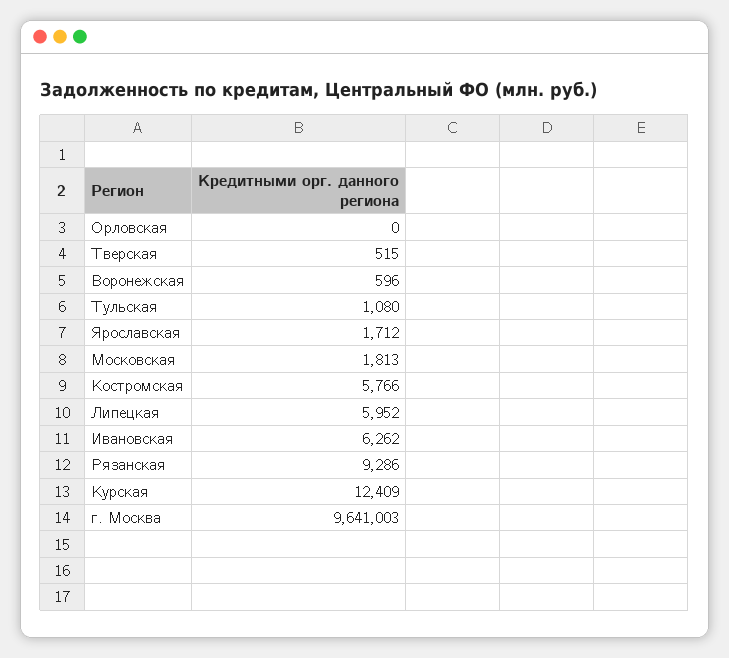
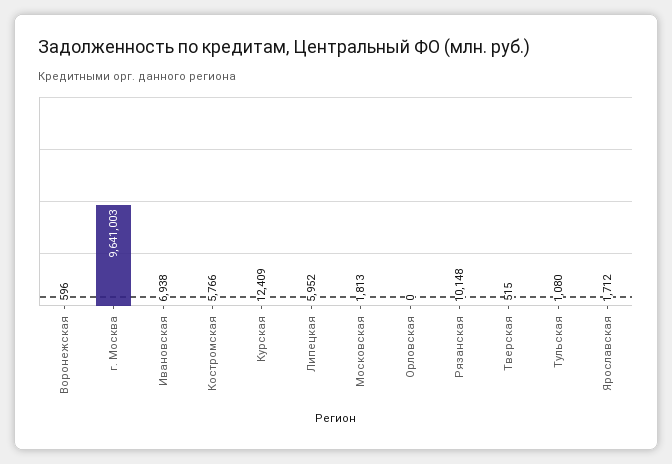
  {
    "Орловская": 0,
    "Тверская": 515,
    "Воронежская": 596,
    "Тульская": 1080,
    "Ярославская": 1712,
    "Московская": 1813,
    "Костромская": 5766,
    "Липецкая": 5952,
-   "Ивановская": 6262,
+   "Ивановская": 6938,
-   "Рязанская": 9286,
+   "Рязанская": 10148,
    "Курская": 12409,
    "г. Москва": 9641003
  }

